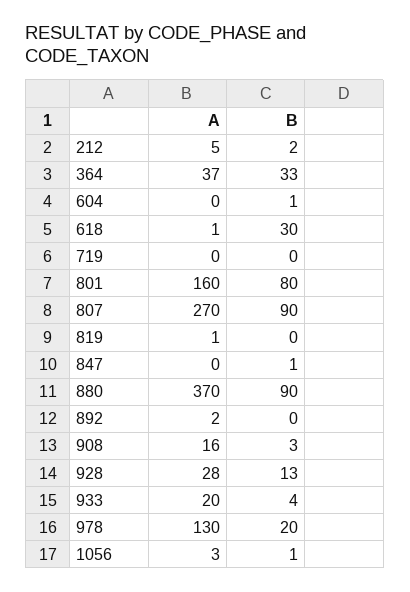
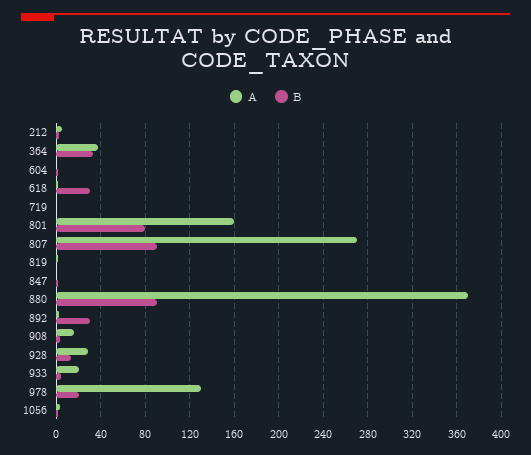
  {
    "A": {
      "212": 5,
      "364": 37,
      "604": 0,
      "618": 1,
      "719": 0,
      "801": 160,
      "807": 270,
      "819": 1,
      "847": 0,
      "880": 370,
      "892": 2,
      "908": 16,
      "928": 28,
      "933": 20,
      "978": 130,
      "1056": 3
    },
    "B": {
      "212": 2,
      "364": 33,
      "604": 1,
      "618": 30,
      "719": 0,
      "801": 80,
      "807": 90,
      "819": 0,
      "847": 1,
      "880": 90,
-     "892": 0,
+     "892": 30,
      "908": 3,
      "928": 13,
      "933": 4,
      "978": 20,
      "1056": 1
    }
  }

